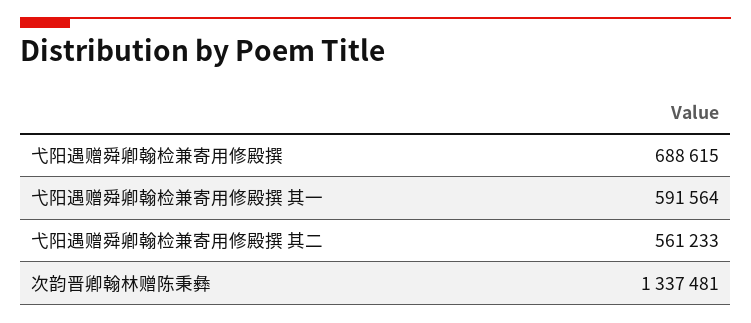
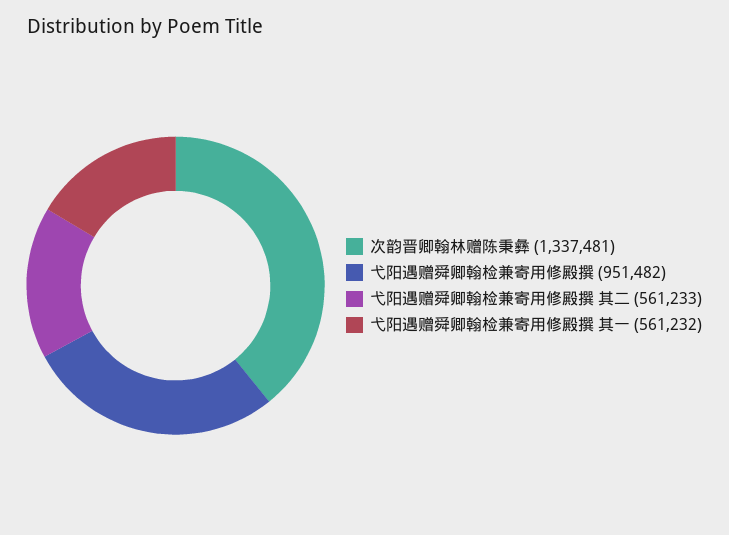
  {
-   "弋阳遇赠舜卿翰检兼寄用修殿撰": 688615,
+   "弋阳遇赠舜卿翰检兼寄用修殿撰": 951482,
-   "弋阳遇赠舜卿翰检兼寄用修殿撰 其一": 591564,
+   "弋阳遇赠舜卿翰检兼寄用修殿撰 其一": 561232,
    "弋阳遇赠舜卿翰检兼寄用修殿撰 其二": 561233,
    "次韵晋卿翰林赠陈秉彝": 1337481
  }

